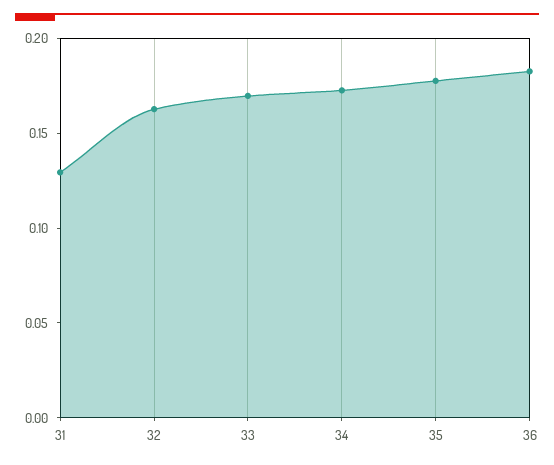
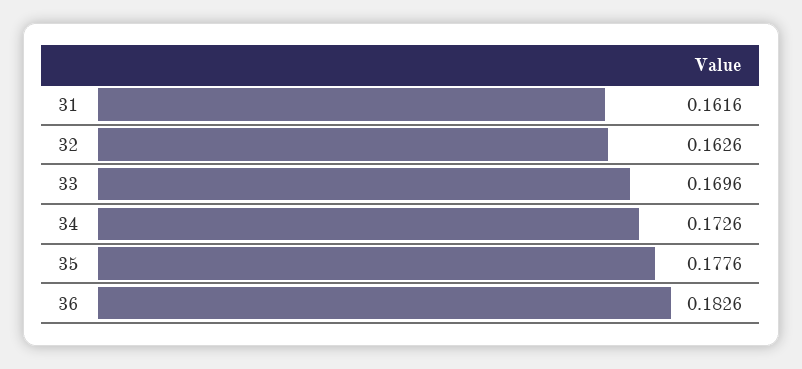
  {
-   "31": 0.13,
+   "31": 0.1616,
    "32": 0.1626,
    "33": 0.1696,
    "34": 0.1726,
    "35": 0.1776,
    "36": 0.1826
  }

